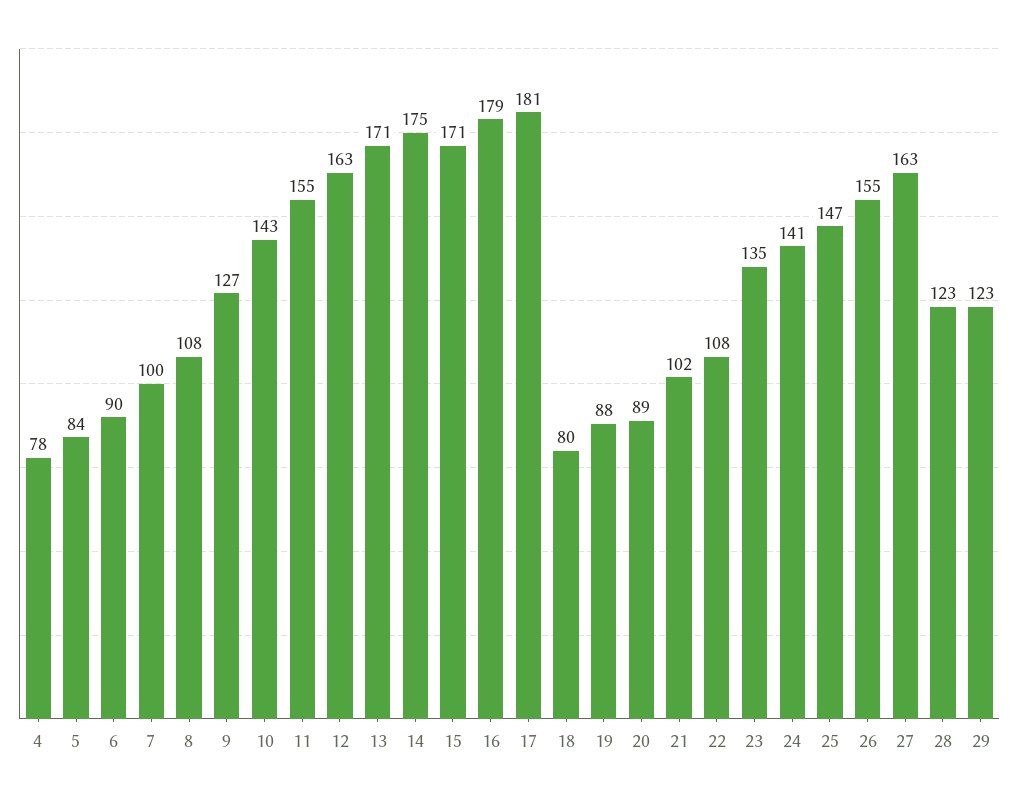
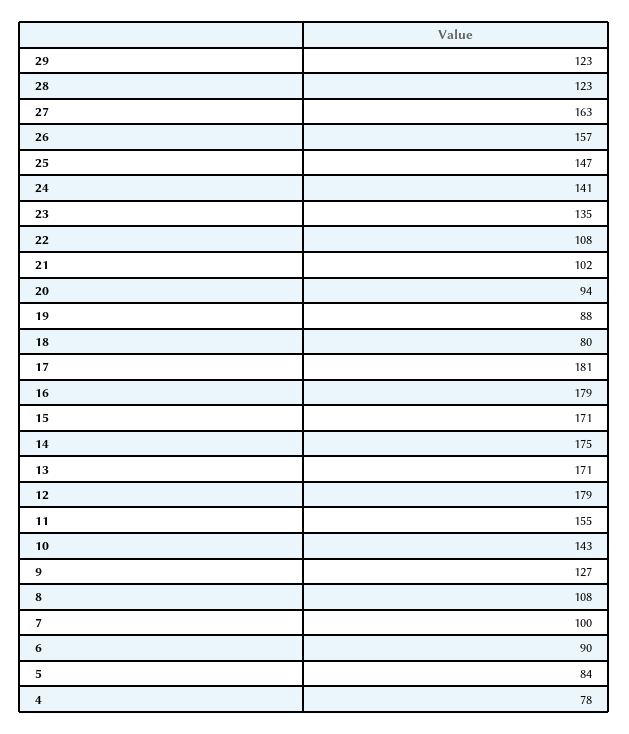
  {
    "4": 78,
    "5": 84,
    "6": 90,
    "7": 100,
    "8": 108,
    "9": 127,
    "10": 143,
    "11": 155,
-   "12": 163,
+   "12": 179,
    "13": 171,
    "14": 175,
    "15": 171,
    "16": 179,
    "17": 181,
    "18": 80,
    "19": 88,
-   "20": 89,
+   "20": 94,
    "21": 102,
    "22": 108,
    "23": 135,
    "24": 141,
    "25": 147,
-   "26": 155,
+   "26": 157,
    "27": 163,
    "28": 123,
    "29": 123
  }

